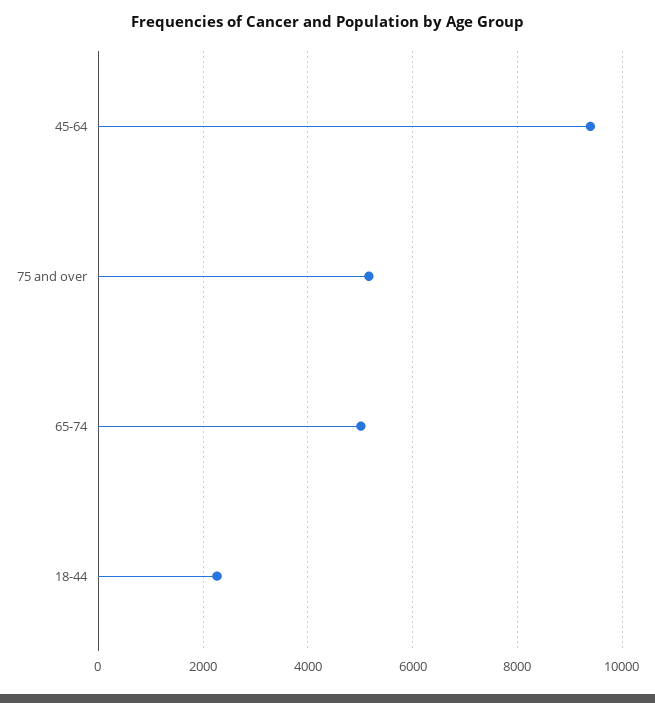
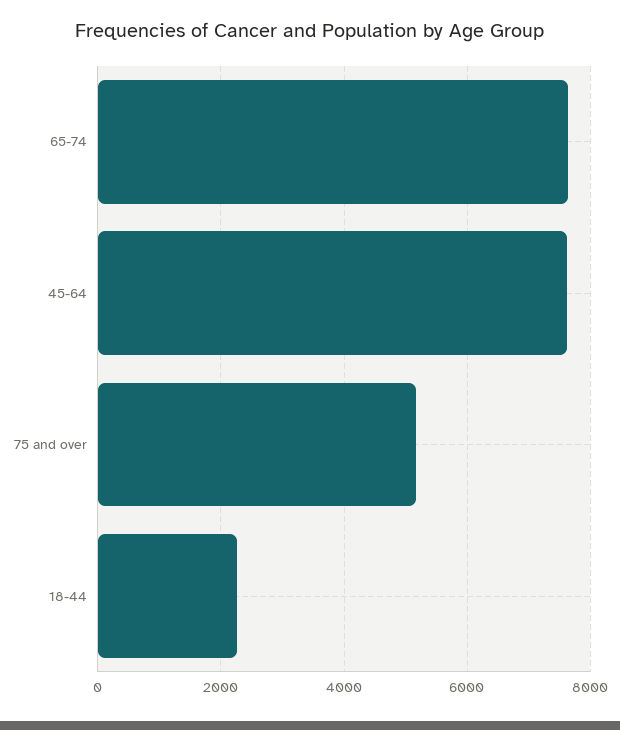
  {
-   "45-64": 9400,
+   "45-64": 7600,
    "75 and over": 5200,
-   "65-74": 5000,
+   "65-74": 7600,
    "18-44": 2200
  }

